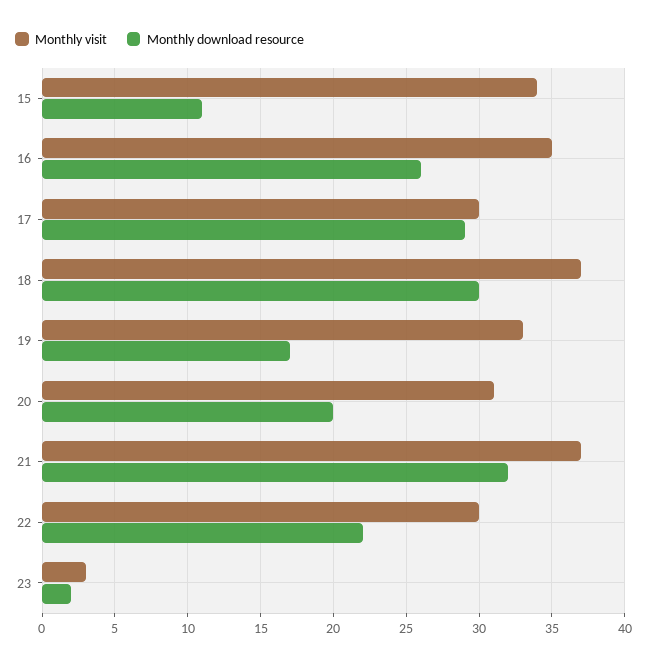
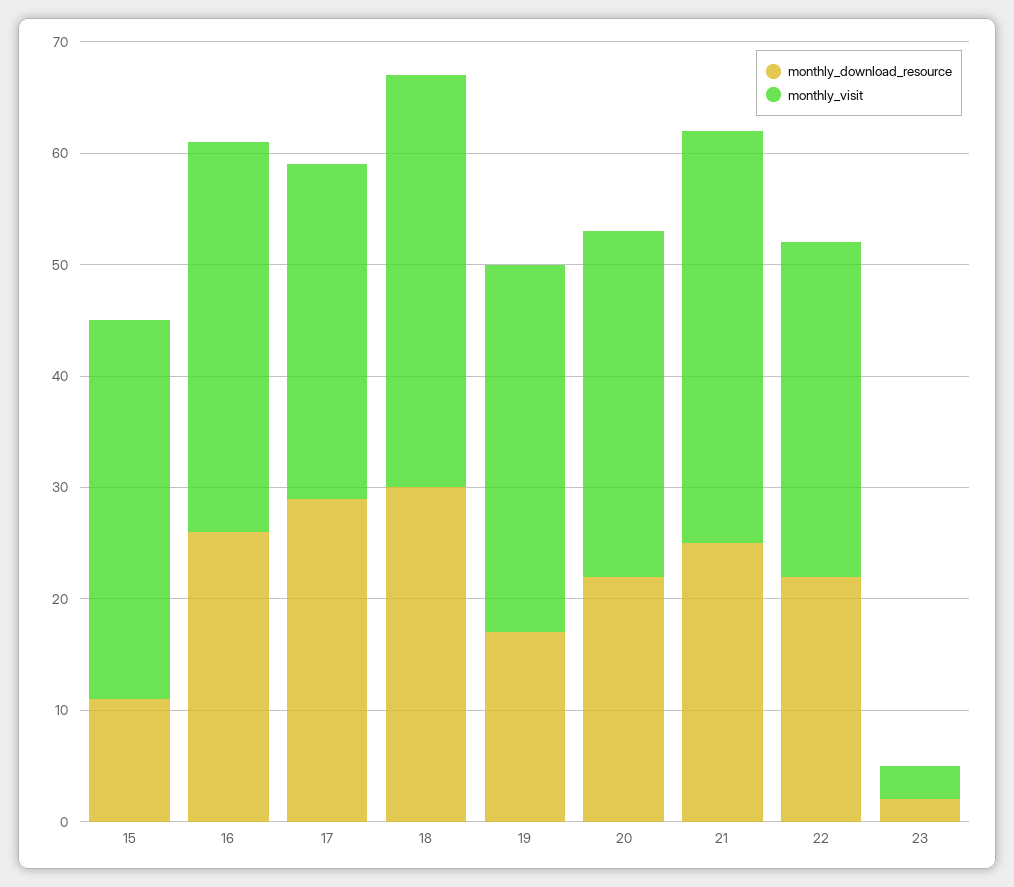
  {
    "Monthly visit": {
      "15": 34,
      "16": 35,
      "17": 30,
      "18": 37,
      "19": 33,
      "20": 31,
      "21": 37,
      "22": 30,
      "23": 3
    },
    "Monthly download resource": {
      "15": 11,
      "16": 26,
      "17": 29,
      "18": 30,
      "19": 17,
-     "20": 20,
+     "20": 22,
-     "21": 32,
+     "21": 25,
      "22": 22,
      "23": 2
    }
  }

